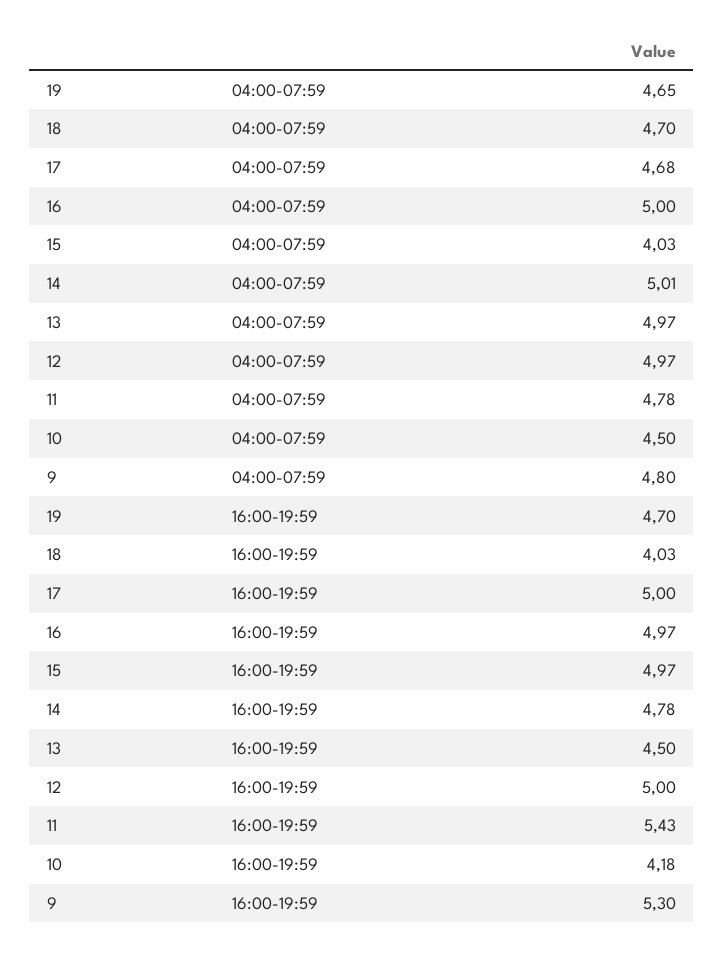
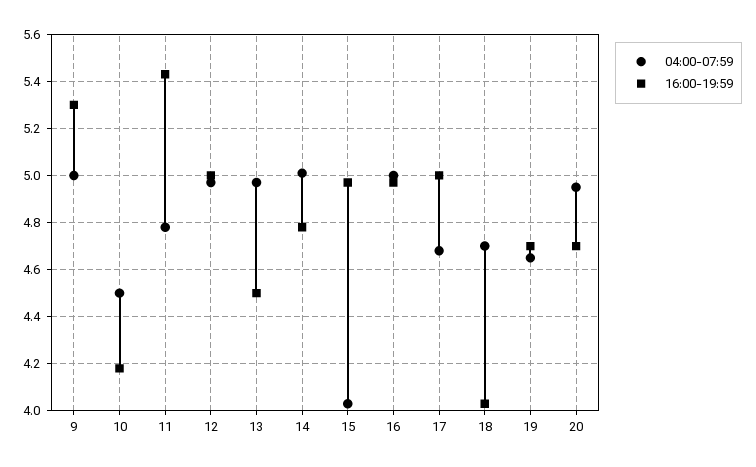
  {
    "04:00-07:59": {
      "19": 4.65,
      "18": 4.7,
      "17": 4.68,
      "16": 5,
      "15": 4.03,
      "14": 5.01,
      "13": 4.97,
      "12": 4.97,
      "11": 4.78,
      "10": 4.5,
-     "9": 4.8
+     "9": 5,
+     "20": 4.95
    },
    "16:00-19:59": {
      "19": 4.7,
      "18": 4.03,
      "17": 5,
      "16": 4.97,
      "15": 4.97,
      "14": 4.78,
      "13": 4.5,
      "12": 5,
      "11": 5.43,
      "10": 4.18,
-     "9": 5.3
+     "9": 5.3,
+     "20": 4.7
    }
  }

